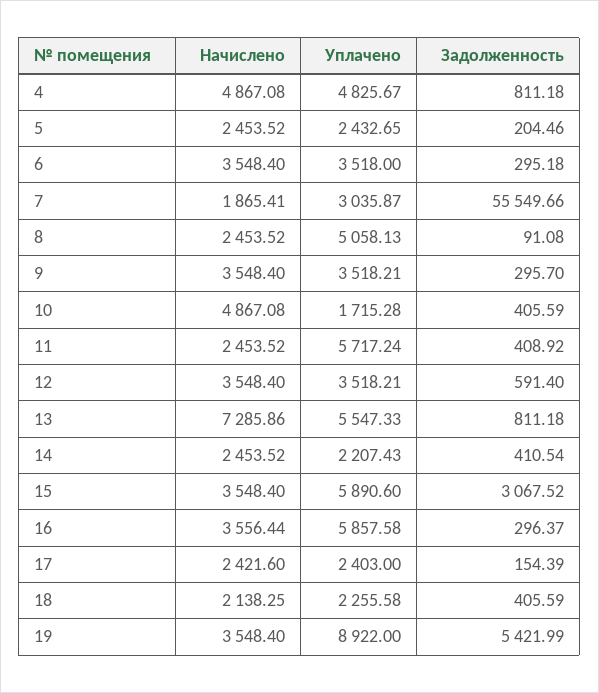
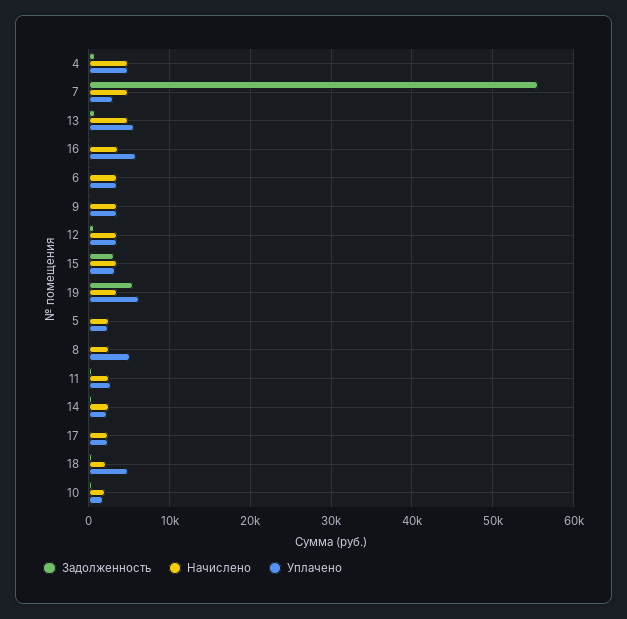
  {
    "Начислено": {
      "4": 4867.08,
      "5": 2453.52,
      "6": 3548.4,
-     "7": 1865.41,
+     "7": 5000,
      "8": 2453.52,
      "9": 3548.4,
-     "10": 4867.08,
+     "10": 2000,
      "11": 2453.52,
      "12": 3548.4,
-     "13": 7285.86,
+     "13": 5000,
      "14": 2453.52,
      "15": 3548.4,
      "16": 3556.44,
      "17": 2421.6,
      "18": 2138.25,
      "19": 3548.4
    },
    "Уплачено": {
      "4": 4825.67,
      "5": 2432.65,
      "6": 3518,
      "7": 3035.87,
      "8": 5058.13,
      "9": 3518.21,
      "10": 1715.28,
-     "11": 5717.24,
+     "11": 3000,
      "12": 3518.21,
      "13": 5547.33,
      "14": 2207.43,
-     "15": 5890.6,
+     "15": 3000,
      "16": 5857.58,
      "17": 2403,
-     "18": 2255.58,
+     "18": 5000,
-     "19": 8922
+     "19": 6000
    },
    "Задолженность": {
      "4": 811.18,
      "5": 204.46,
      "6": 295.18,
      "7": 55549.66,
      "8": 91.08,
      "9": 295.7,
      "10": 405.59,
      "11": 408.92,
      "12": 591.4,
      "13": 811.18,
      "14": 410.54,
      "15": 3067.52,
      "16": 296.37,
      "17": 154.39,
      "18": 405.59,
      "19": 5421.99
    }
  }

